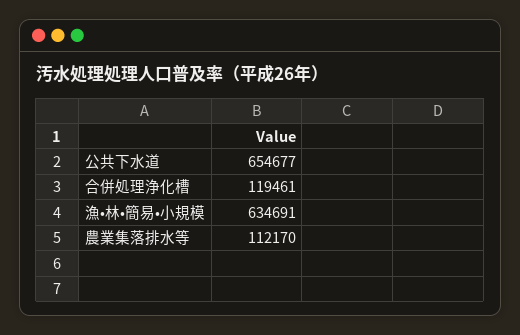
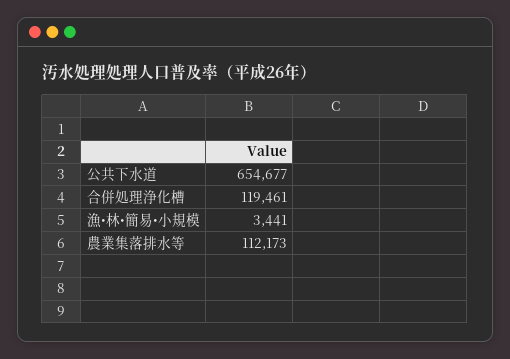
  {
    "公共下水道": 654677,
    "合併処理浄化槽": 119461,
-   "漁•林•簡易•小規模": 634691,
+   "漁•林•簡易•小規模": 3441,
-   "農業集落排水等": 112170
+   "農業集落排水等": 112173
  }

